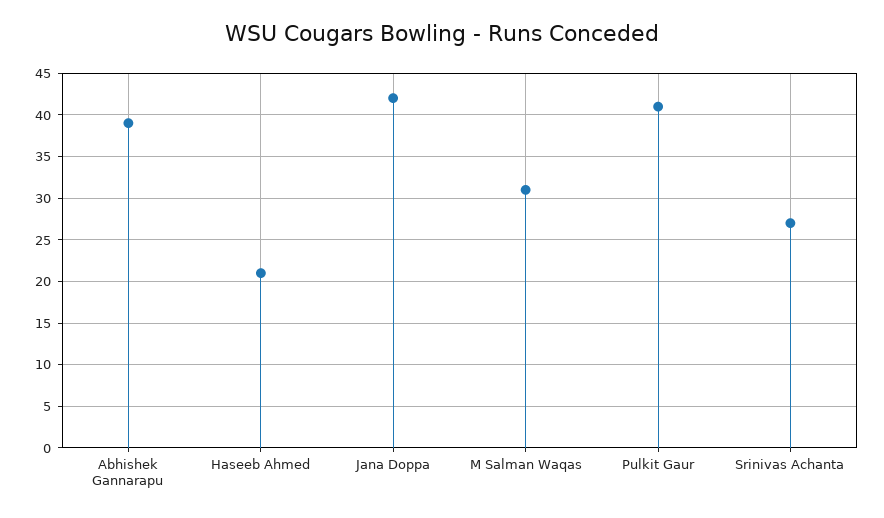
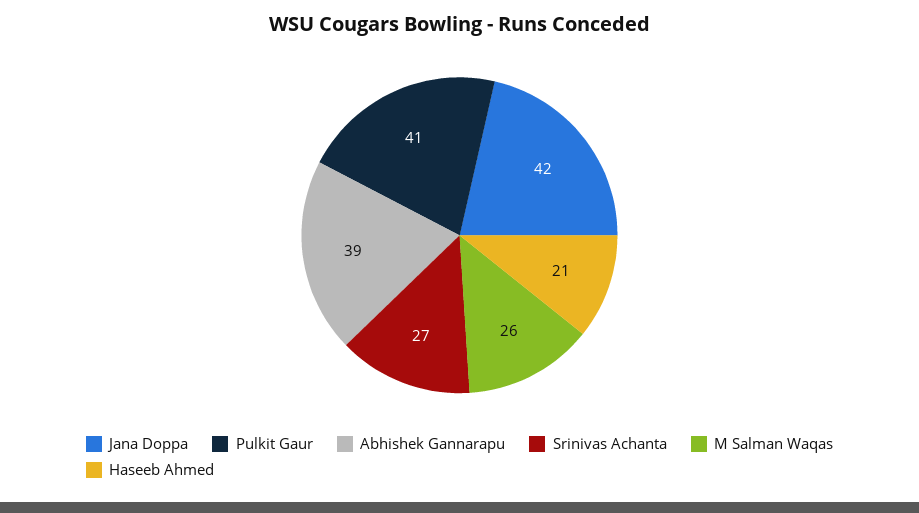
  {
    "Abhishek Gannarapu": 39,
    "Haseeb Ahmed": 21,
    "Jana Doppa": 42,
-   "M Salman Waqas": 31,
+   "M Salman Waqas": 26,
    "Pulkit Gaur": 41,
    "Srinivas Achanta": 27
  }

